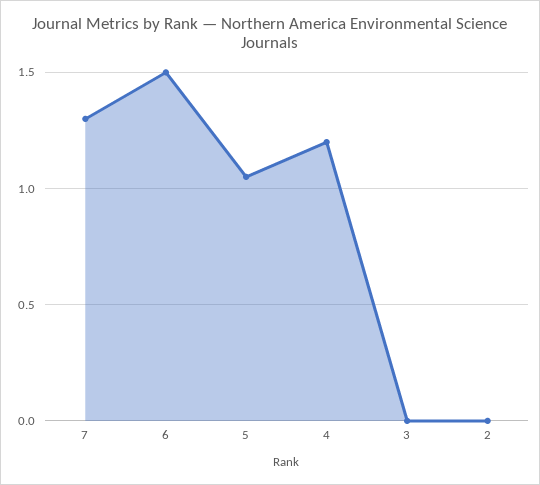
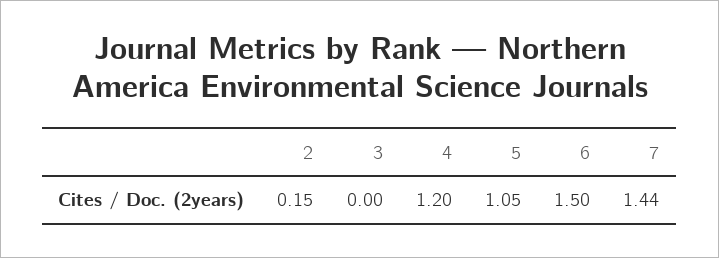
  {
-   "7": 1.3,
+   "7": 1.44,
    "6": 1.5,
    "5": 1.05,
    "4": 1.2,
    "3": 0,
-   "2": 0
+   "2": 0.15
  }

